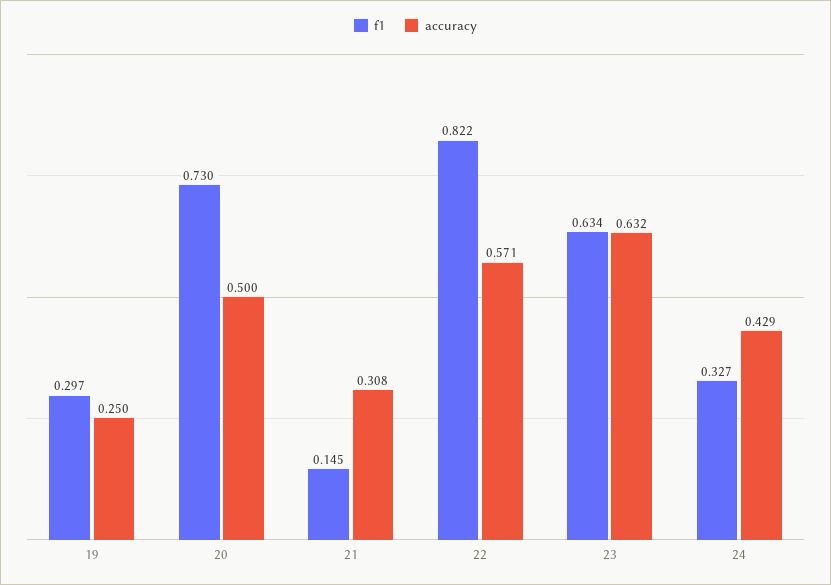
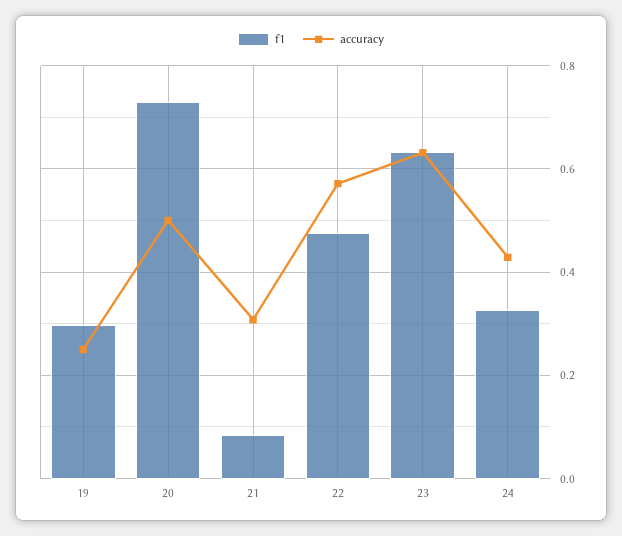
  {
    "f1": {
      "19": 0.297,
      "20": 0.73,
-     "21": 0.145,
+     "21": 0.08,
-     "22": 0.822,
+     "22": 0.48,
      "23": 0.634,
      "24": 0.327
    },
    "accuracy": {
      "19": 0.25,
      "20": 0.5,
      "21": 0.308,
      "22": 0.571,
      "23": 0.632,
      "24": 0.429
    }
  }

